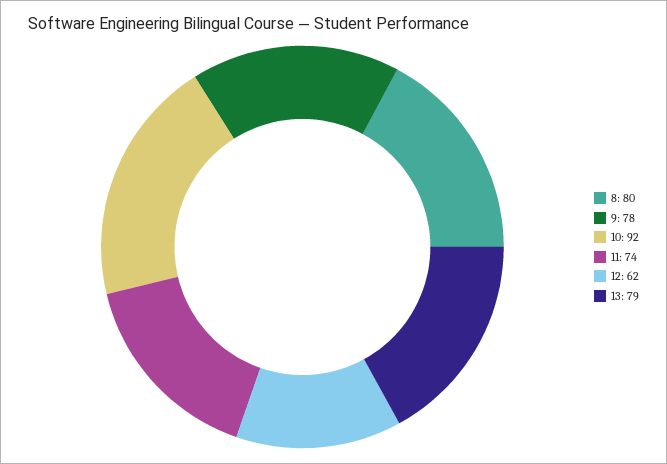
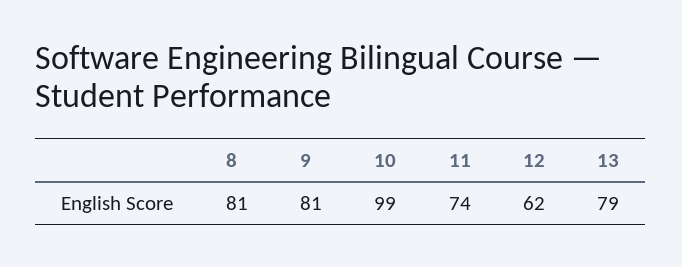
  {
-   "8": 80,
+   "8": 81,
-   "9": 78,
+   "9": 81,
-   "10": 92,
+   "10": 99,
    "11": 74,
    "12": 62,
    "13": 79
  }

